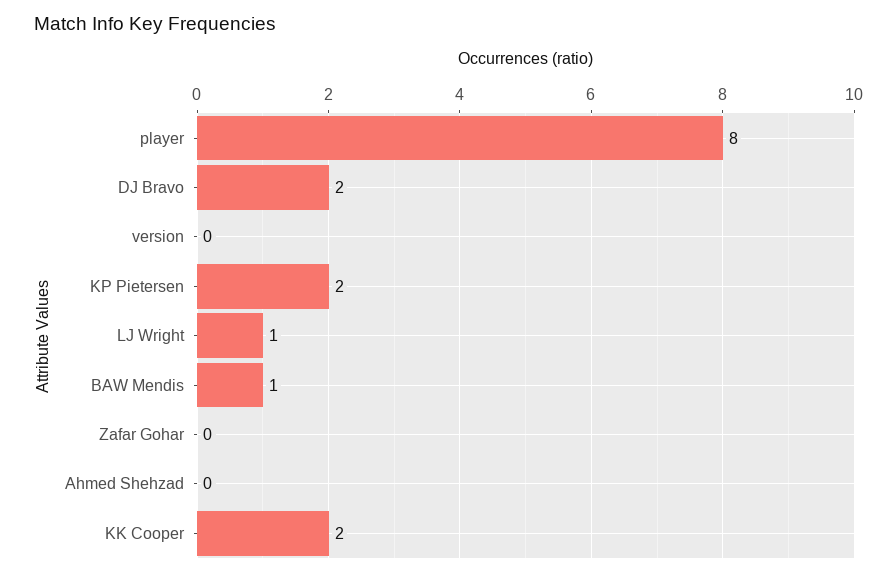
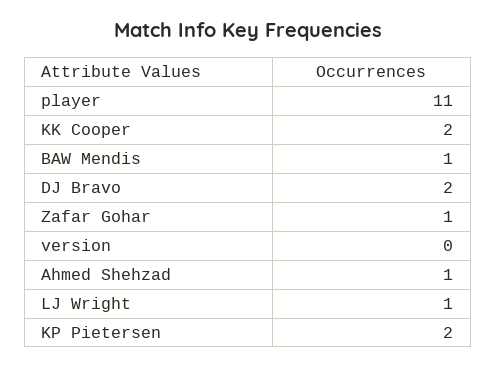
  {
-   "player": 8,
+   "player": 11,
    "DJ Bravo": 2,
    "version": 0,
    "KP Pietersen": 2,
    "LJ Wright": 1,
    "BAW Mendis": 1,
-   "Zafar Gohar": 0,
+   "Zafar Gohar": 1,
-   "Ahmed Shehzad": 0,
+   "Ahmed Shehzad": 1,
    "KK Cooper": 2
  }

